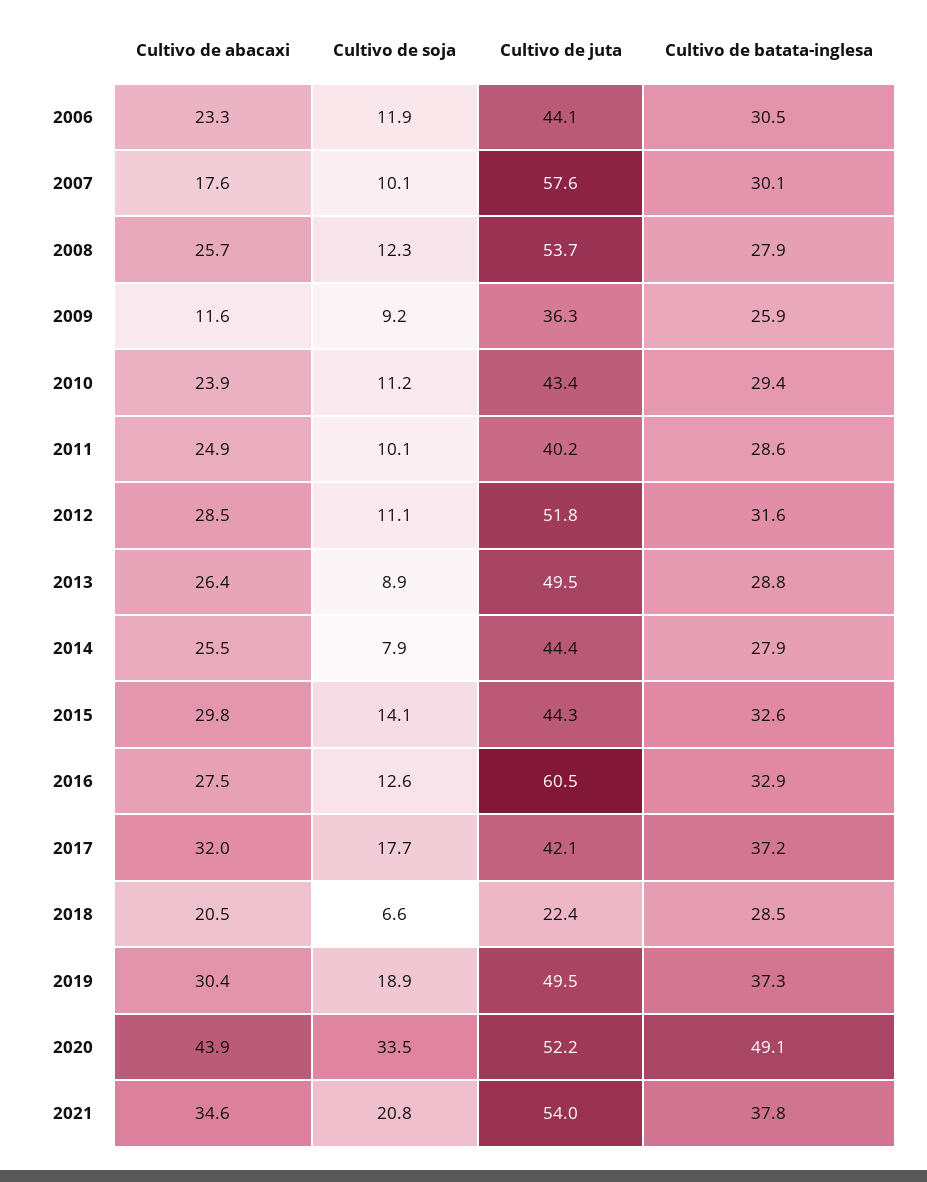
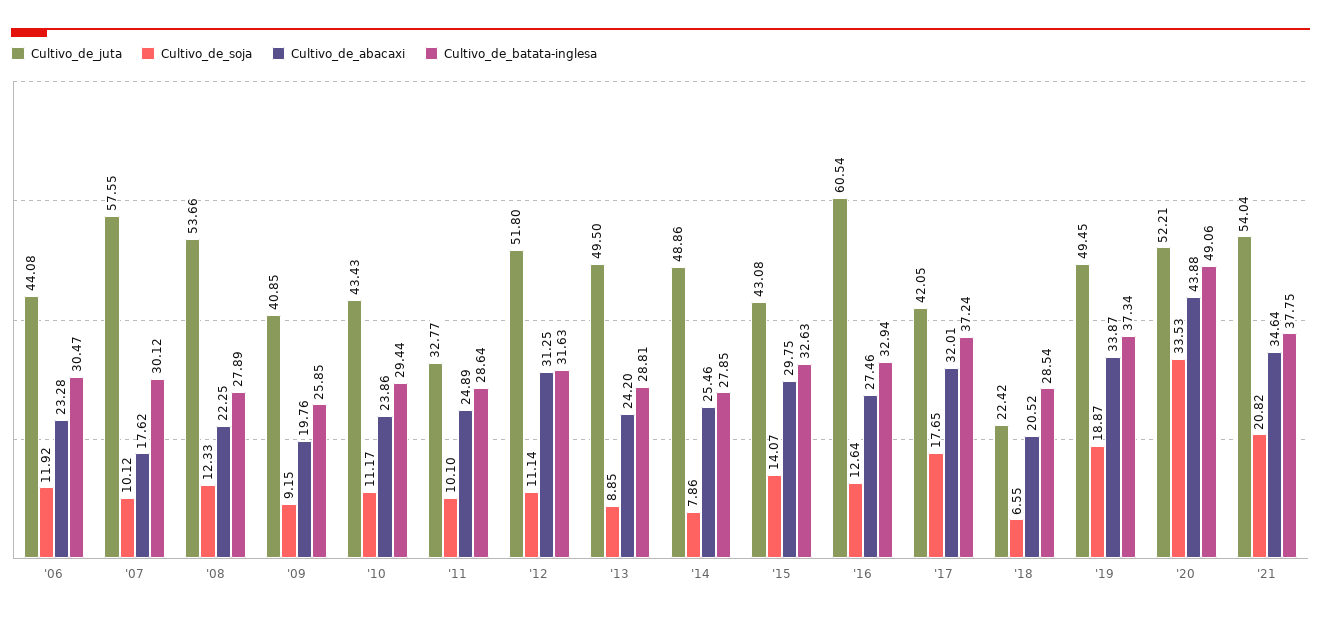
  {
    "Cultivo de abacaxi": {
      "2006": 23.28,
      "2007": 17.62,
-     "2008": 25.7,
+     "2008": 22.25,
-     "2009": 11.6,
+     "2009": 19.76,
      "2010": 23.86,
      "2011": 24.89,
-     "2012": 28.5,
+     "2012": 31.25,
-     "2013": 26.4,
+     "2013": 24.2,
      "2014": 25.46,
      "2015": 29.75,
      "2016": 27.46,
      "2017": 32.01,
      "2018": 20.52,
-     "2019": 30.4,
+     "2019": 33.87,
      "2020": 43.88,
      "2021": 34.64
    },
    "Cultivo de soja": {
      "2006": 11.92,
      "2007": 10.12,
      "2008": 12.33,
      "2009": 9.15,
      "2010": 11.17,
      "2011": 10.1,
      "2012": 11.14,
      "2013": 8.85,
      "2014": 7.86,
      "2015": 14.07,
      "2016": 12.64,
      "2017": 17.65,
      "2018": 6.55,
      "2019": 18.87,
      "2020": 33.53,
      "2021": 20.82
    },
    "Cultivo de juta": {
      "2006": 44.08,
      "2007": 57.55,
      "2008": 53.66,
-     "2009": 36.3,
+     "2009": 40.85,
      "2010": 43.43,
-     "2011": 40.2,
+     "2011": 32.77,
      "2012": 51.8,
      "2013": 49.5,
-     "2014": 44.4,
+     "2014": 48.86,
-     "2015": 44.3,
+     "2015": 43.08,
      "2016": 60.54,
      "2017": 42.05,
      "2018": 22.42,
      "2019": 49.45,
      "2020": 52.21,
      "2021": 54.04
    },
    "Cultivo de batata-inglesa": {
      "2006": 30.47,
      "2007": 30.12,
      "2008": 27.89,
      "2009": 25.85,
      "2010": 29.44,
      "2011": 28.64,
      "2012": 31.63,
      "2013": 28.81,
      "2014": 27.85,
      "2015": 32.63,
      "2016": 32.94,
      "2017": 37.24,
      "2018": 28.54,
      "2019": 37.34,
      "2020": 49.06,
      "2021": 37.75
    }
  }

